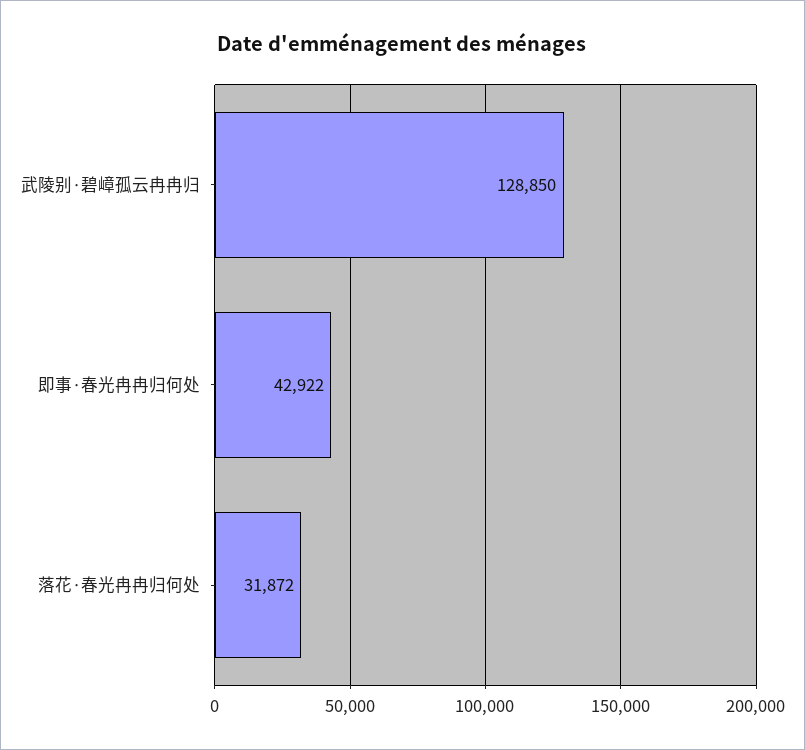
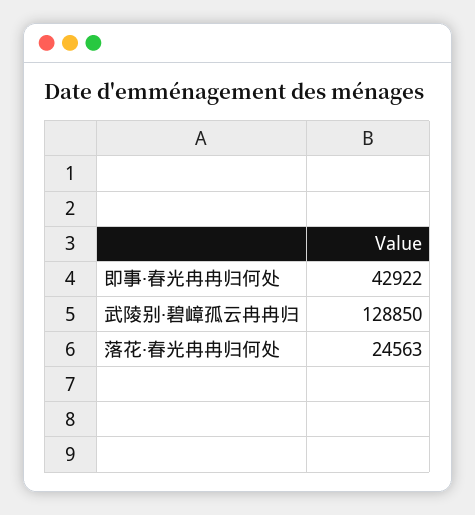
  {
    "武陵别·碧嶂孤云冉冉归": 128850,
    "即事·春光冉冉归何处": 42922,
-   "落花·春光冉冉归何处": 31872
+   "落花·春光冉冉归何处": 24563
  }

